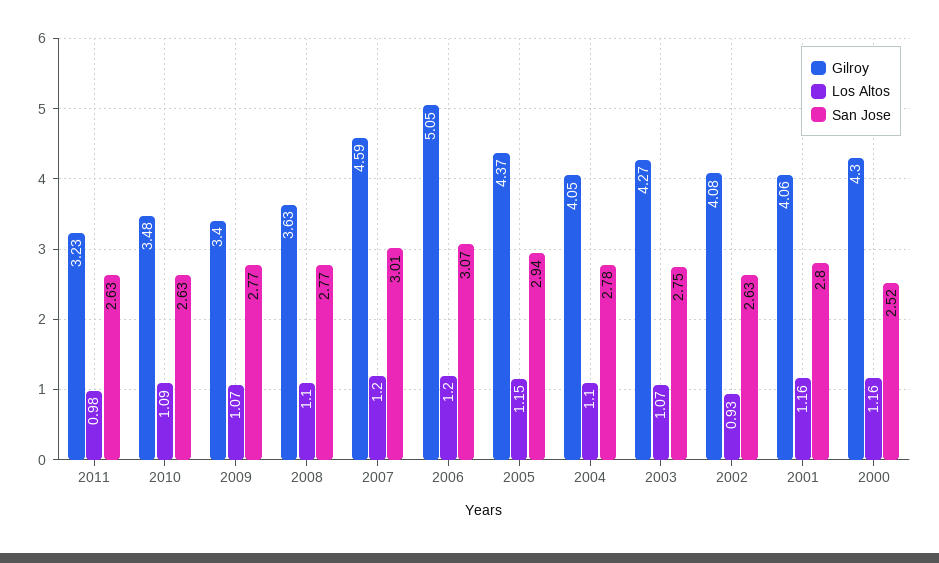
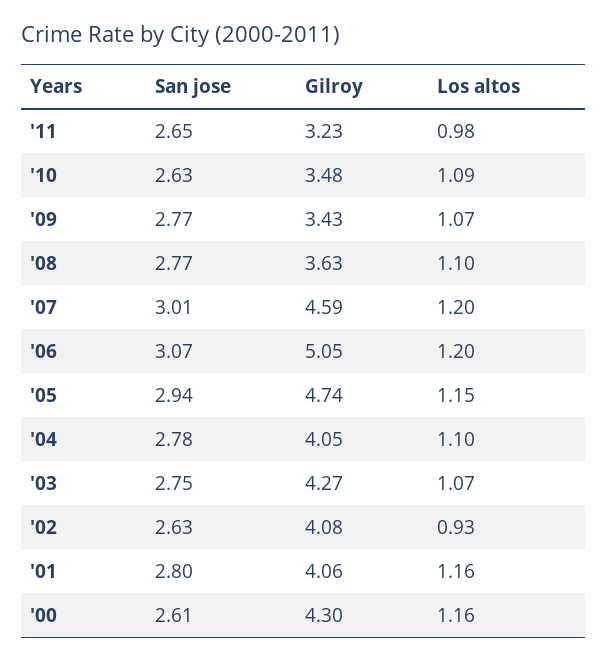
  {
    "Gilroy": {
      "2011": 3.23,
      "2010": 3.48,
-     "2009": 3.4,
+     "2009": 3.43,
      "2008": 3.63,
      "2007": 4.59,
      "2006": 5.05,
-     "2005": 4.37,
+     "2005": 4.74,
      "2004": 4.05,
      "2003": 4.27,
      "2002": 4.08,
      "2001": 4.06,
      "2000": 4.3
    },
    "Los Altos": {
      "2011": 0.98,
      "2010": 1.09,
      "2009": 1.07,
      "2008": 1.1,
      "2007": 1.2,
      "2006": 1.2,
      "2005": 1.15,
      "2004": 1.1,
      "2003": 1.07,
      "2002": 0.93,
      "2001": 1.16,
      "2000": 1.16
    },
    "San Jose": {
-     "2011": 2.63,
+     "2011": 2.65,
      "2010": 2.63,
      "2009": 2.77,
      "2008": 2.77,
      "2007": 3.01,
      "2006": 3.07,
      "2005": 2.94,
      "2004": 2.78,
      "2003": 2.75,
      "2002": 2.63,
      "2001": 2.8,
-     "2000": 2.52
+     "2000": 2.61
    }
  }

